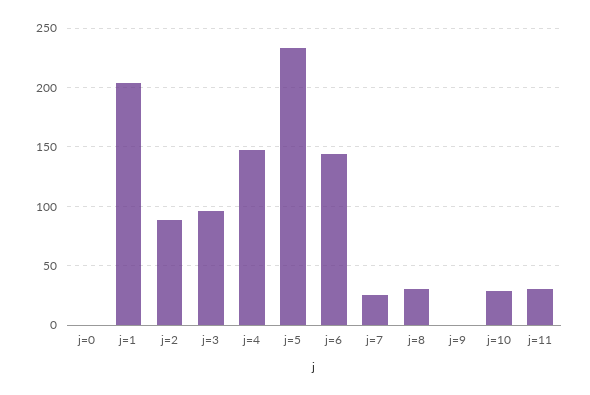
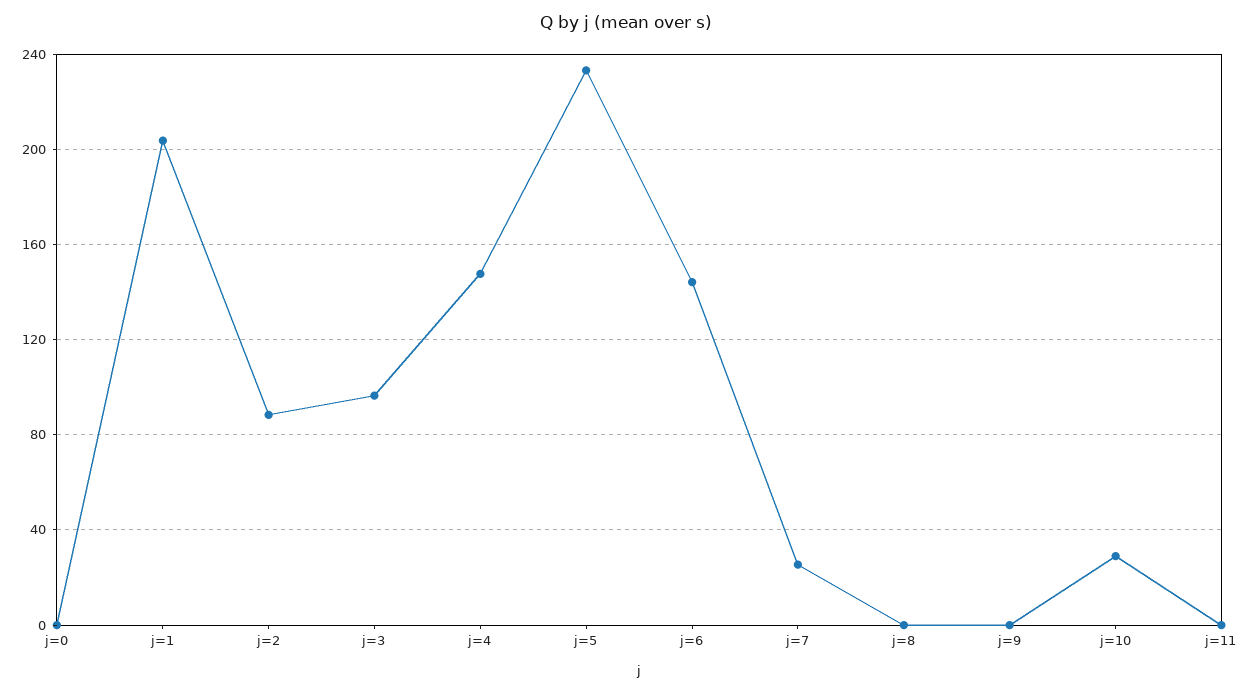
  {
    "j=0": 0,
    "j=1": 205,
    "j=2": 90,
    "j=3": 95,
    "j=4": 150,
    "j=5": 235,
    "j=6": 145,
    "j=7": 25,
-   "j=8": 30,
+   "j=8": 0,
    "j=9": 0,
    "j=10": 30,
-   "j=11": 30
+   "j=11": 0
  }

